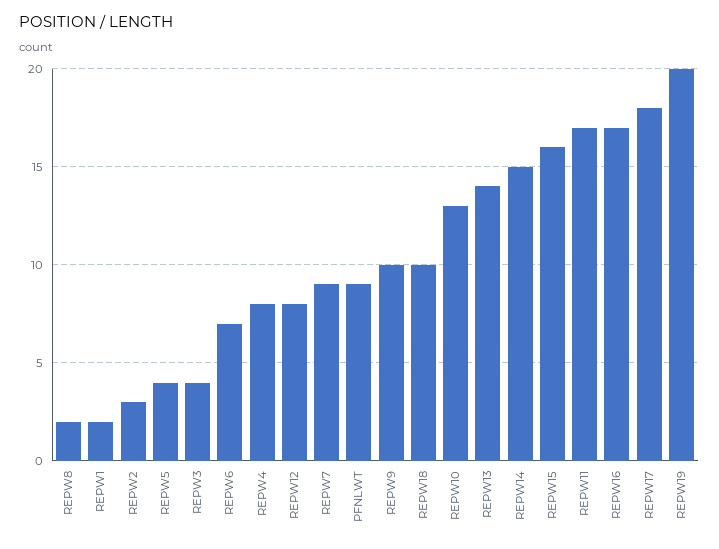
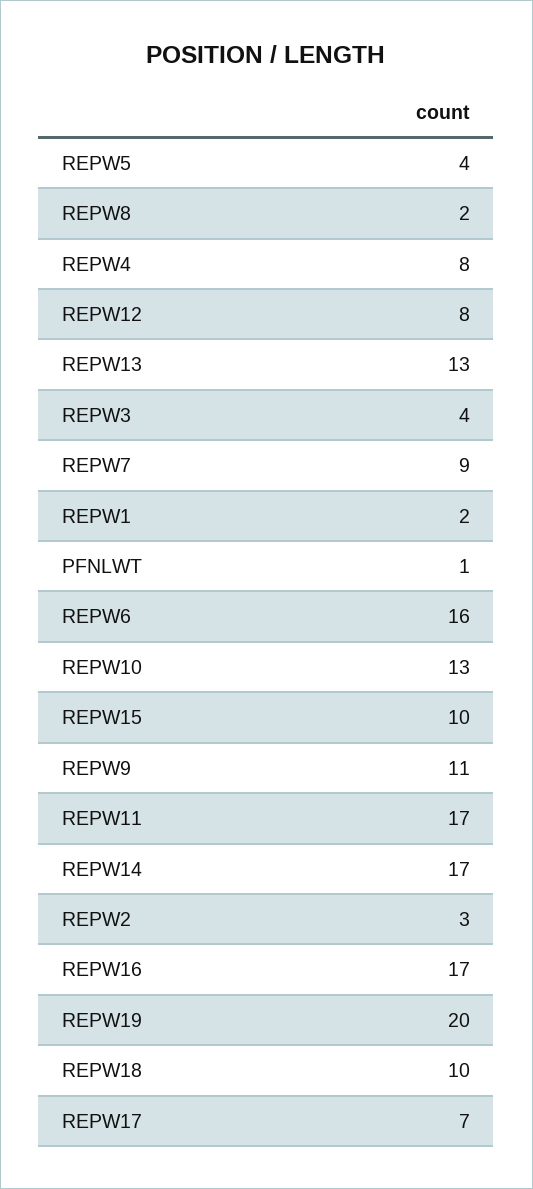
  {
    "REPW8": 2,
    "REPW1": 2,
    "REPW2": 3,
    "REPW5": 4,
    "REPW3": 4,
-   "REPW6": 7,
+   "REPW6": 16,
    "REPW4": 8,
    "REPW12": 8,
    "REPW7": 9,
-   "PFNLWT": 9,
+   "PFNLWT": 1,
-   "REPW9": 10,
+   "REPW9": 11,
    "REPW18": 10,
    "REPW10": 13,
-   "REPW13": 14,
+   "REPW13": 13,
-   "REPW14": 15,
+   "REPW14": 17,
-   "REPW15": 16,
+   "REPW15": 10,
    "REPW11": 17,
    "REPW16": 17,
-   "REPW17": 18,
+   "REPW17": 7,
    "REPW19": 20
  }

